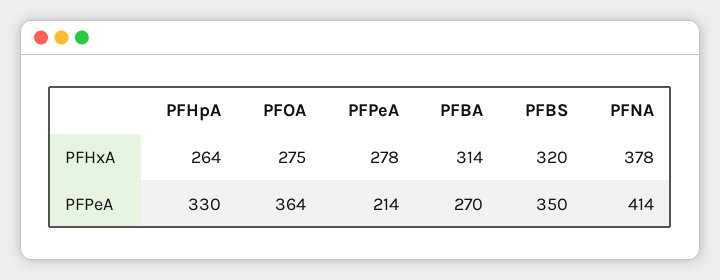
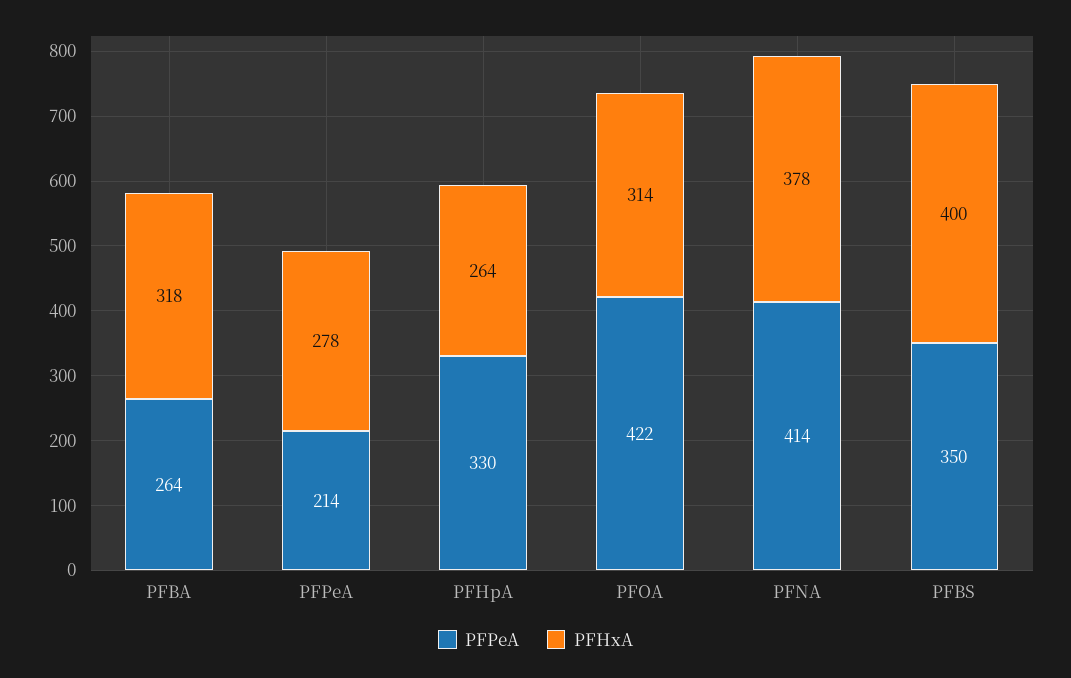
  {
    "PFHxA": {
      "PFHpA": 264,
-     "PFOA": 275,
+     "PFOA": 314,
      "PFPeA": 278,
-     "PFBA": 314,
+     "PFBA": 318,
-     "PFBS": 320,
+     "PFBS": 400,
      "PFNA": 378
    },
    "PFPeA": {
      "PFHpA": 330,
-     "PFOA": 364,
+     "PFOA": 422,
      "PFPeA": 214,
-     "PFBA": 270,
+     "PFBA": 264,
      "PFBS": 350,
      "PFNA": 414
    }
  }

